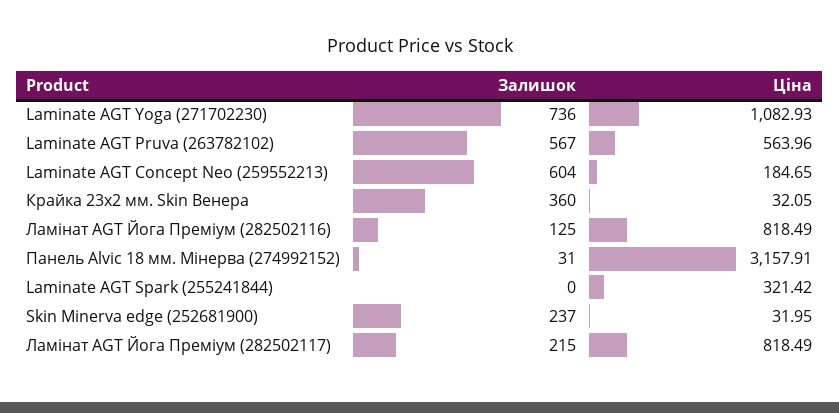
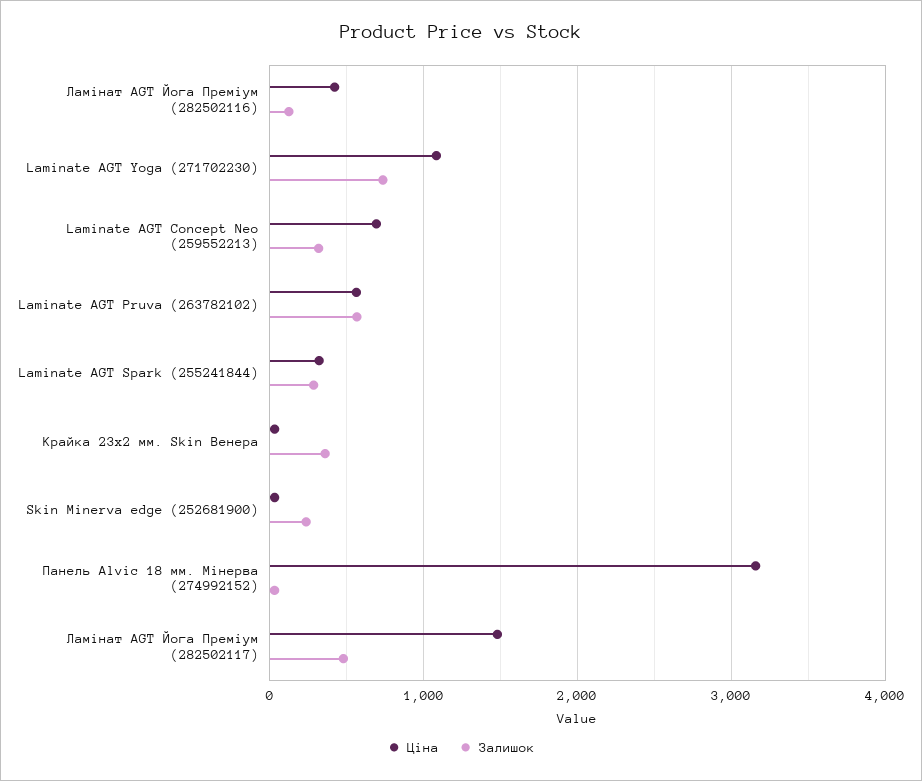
  {
    "Залишок": {
      "Laminate AGT Yoga (271702230)": 736,
      "Laminate AGT Pruva (263782102)": 567,
-     "Laminate AGT Concept Neo (259552213)": 604,
+     "Laminate AGT Concept Neo (259552213)": 300,
      "Крайка 23x2 мм. Skin Венера": 360,
      "Ламінат AGT Йога Преміум (282502116)": 125,
      "Панель Alvic 18 мм. Мінерва (274992152)": 31,
-     "Laminate AGT Spark (255241844)": 0,
+     "Laminate AGT Spark (255241844)": 300,
      "Skin Minerva edge (252681900)": 237,
-     "Ламінат AGT Йога Преміум (282502117)": 215
+     "Ламінат AGT Йога Преміум (282502117)": 500
    },
    "Ціна": {
      "Laminate AGT Yoga (271702230)": 1082.93,
      "Laminate AGT Pruva (263782102)": 563.96,
-     "Laminate AGT Concept Neo (259552213)": 184.65,
+     "Laminate AGT Concept Neo (259552213)": 700,
      "Крайка 23x2 мм. Skin Венера": 32.05,
-     "Ламінат AGT Йога Преміум (282502116)": 818.49,
+     "Ламінат AGT Йога Преміум (282502116)": 400,
      "Панель Alvic 18 мм. Мінерва (274992152)": 3157.91,
      "Laminate AGT Spark (255241844)": 321.42,
      "Skin Minerva edge (252681900)": 31.95,
-     "Ламінат AGT Йога Преміум (282502117)": 818.49
+     "Ламінат AGT Йога Преміум (282502117)": 1500
    }
  }

